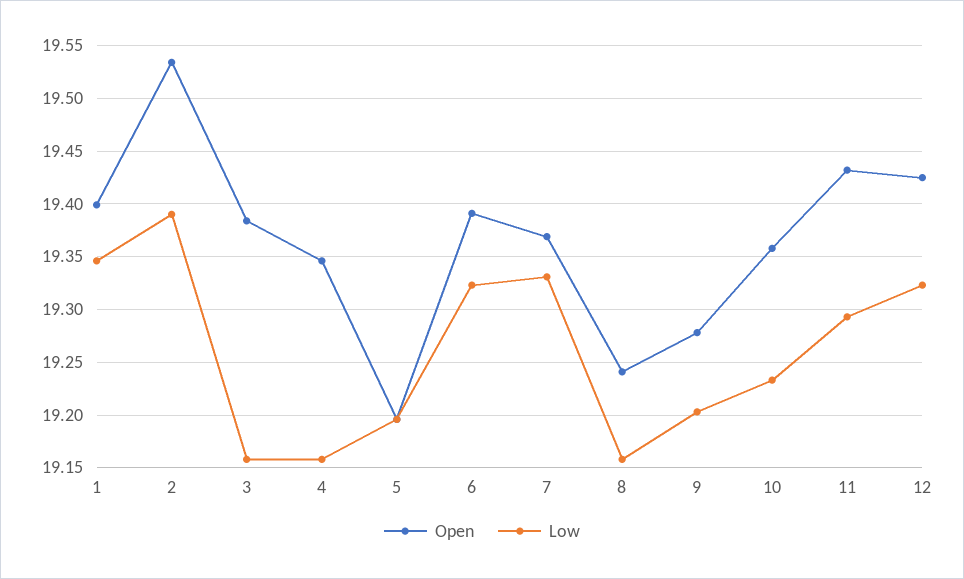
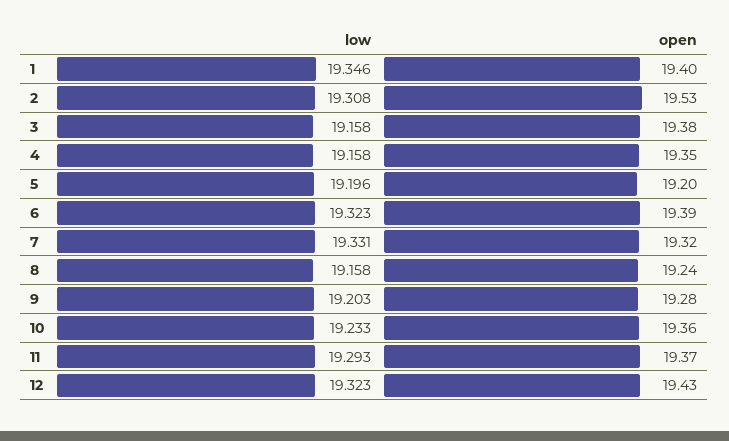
  {
    "Open": {
      "1": 19.4,
      "2": 19.53,
      "3": 19.38,
      "4": 19.35,
      "5": 19.2,
      "6": 19.39,
-     "7": 19.37,
+     "7": 19.32,
      "8": 19.24,
      "9": 19.28,
      "10": 19.36,
-     "11": 19.43,
+     "11": 19.37,
      "12": 19.43
    },
    "Low": {
      "1": 19.346,
-     "2": 19.39,
+     "2": 19.308,
      "3": 19.158,
      "4": 19.158,
      "5": 19.196,
      "6": 19.323,
      "7": 19.331,
      "8": 19.158,
      "9": 19.203,
      "10": 19.233,
      "11": 19.293,
      "12": 19.323
    }
  }

